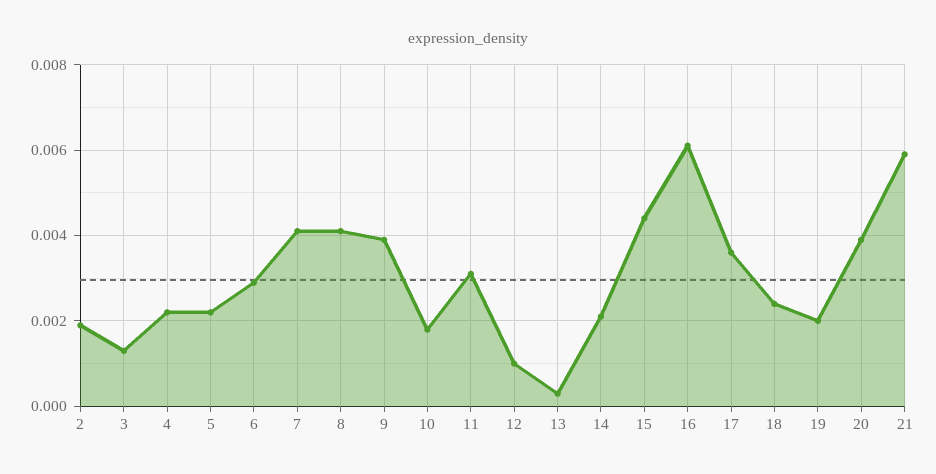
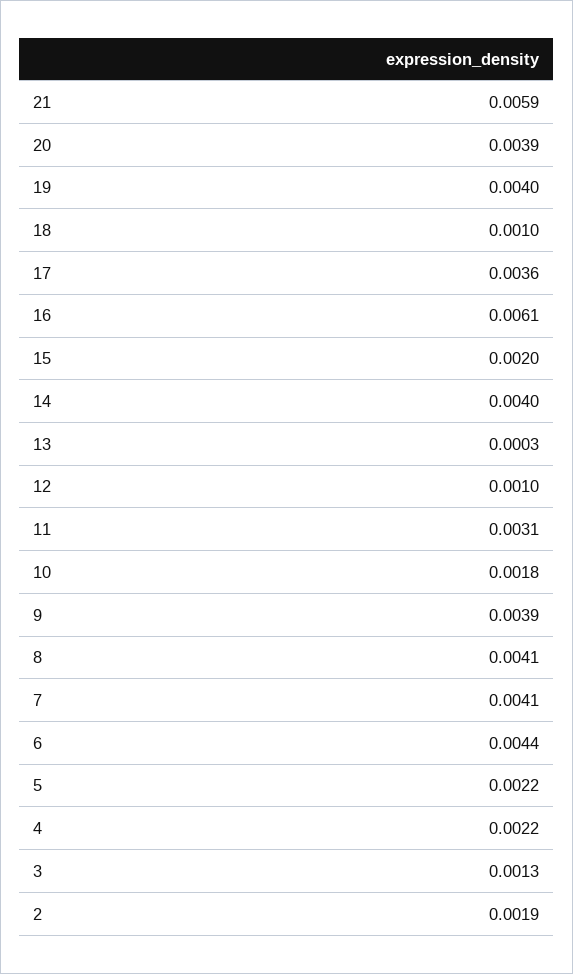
  {
    "2": 0.0019,
    "3": 0.0013,
    "4": 0.0022,
    "5": 0.0022,
-   "6": 0.003,
+   "6": 0.0044,
    "7": 0.0041,
    "8": 0.0041,
    "9": 0.0039,
    "10": 0.0018,
    "11": 0.0031,
    "12": 0.001,
    "13": 0.0003,
-   "14": 0.002,
+   "14": 0.004,
-   "15": 0.0045,
+   "15": 0.002,
    "16": 0.0061,
    "17": 0.0036,
-   "18": 0.0025,
+   "18": 0.001,
-   "19": 0.002,
+   "19": 0.004,
    "20": 0.0039,
    "21": 0.0059
  }

